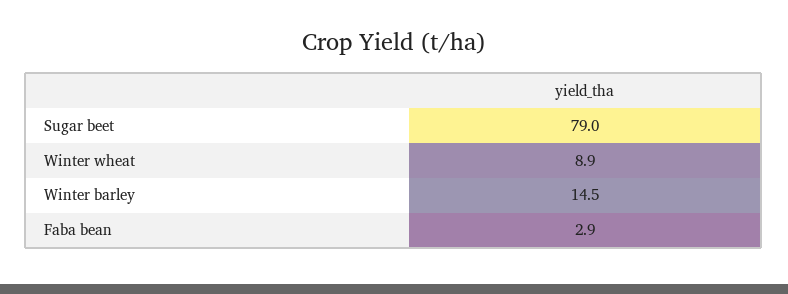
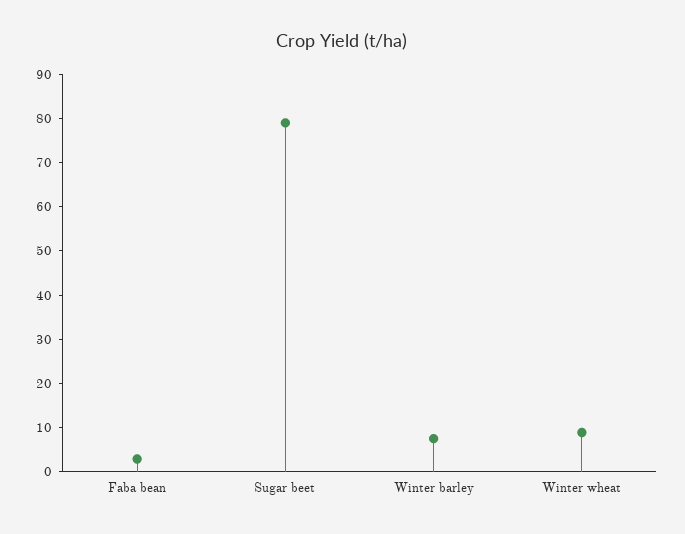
  {
    "Sugar beet": 79,
    "Winter wheat": 8.9,
-   "Winter barley": 14.5,
+   "Winter barley": 8,
    "Faba bean": 2.9
  }

